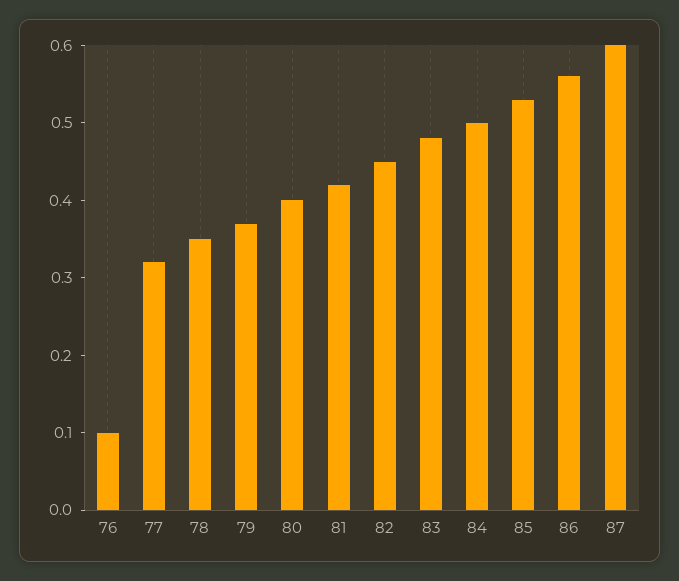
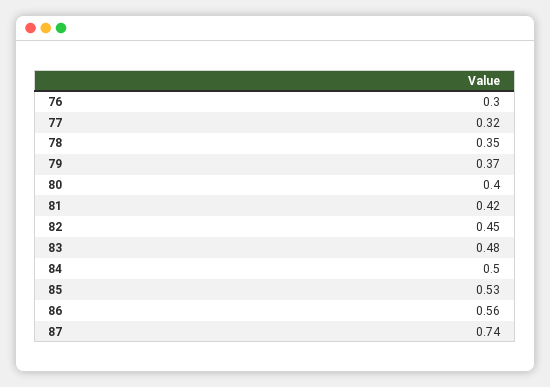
  {
-   "76": 0.1,
+   "76": 0.3,
    "77": 0.32,
    "78": 0.35,
    "79": 0.37,
    "80": 0.4,
    "81": 0.42,
    "82": 0.45,
    "83": 0.48,
    "84": 0.5,
    "85": 0.53,
    "86": 0.56,
-   "87": 0.6
+   "87": 0.74
  }

